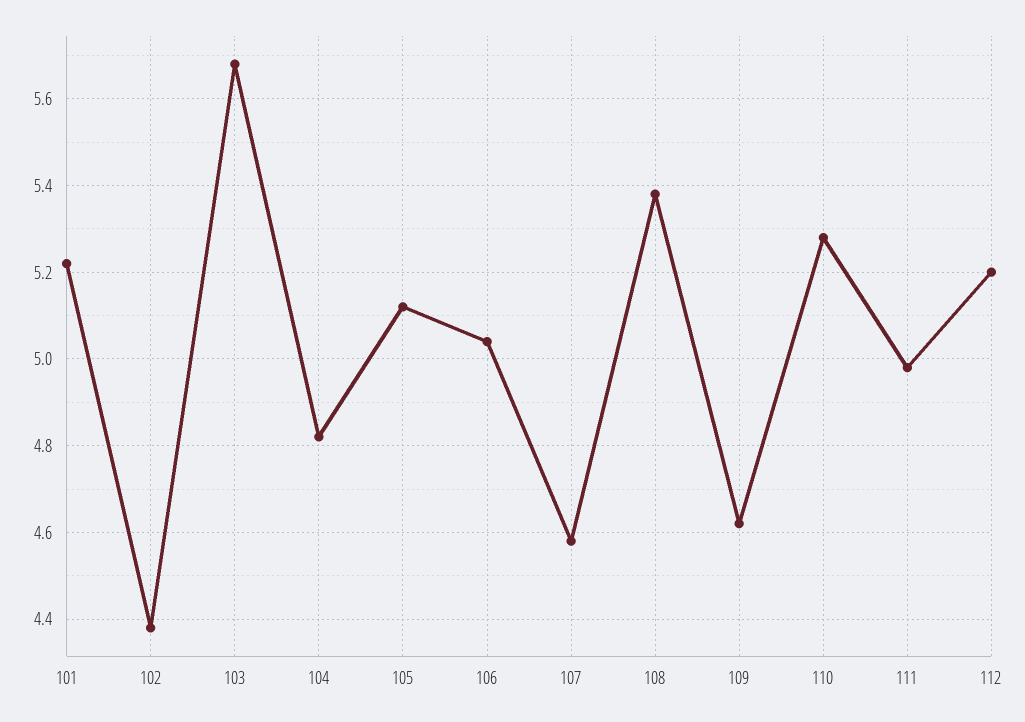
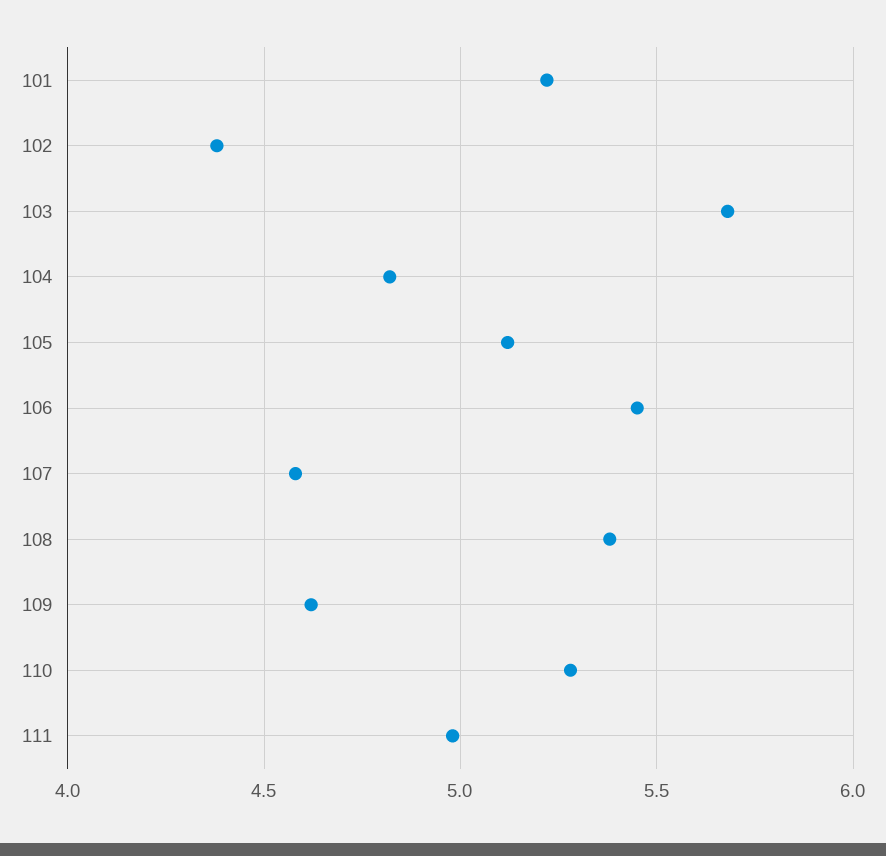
  {
    "101": 5.2,
    "102": 4.4,
    "103": 5.7,
    "104": 4.8,
    "105": 5.1,
-   "106": 5.05,
+   "106": 5.45,
    "107": 4.6,
    "108": 5.4,
    "109": 4.6,
    "110": 5.3,
-   "111": 5,
+   "111": 5
-   "112": 5.2
  }

